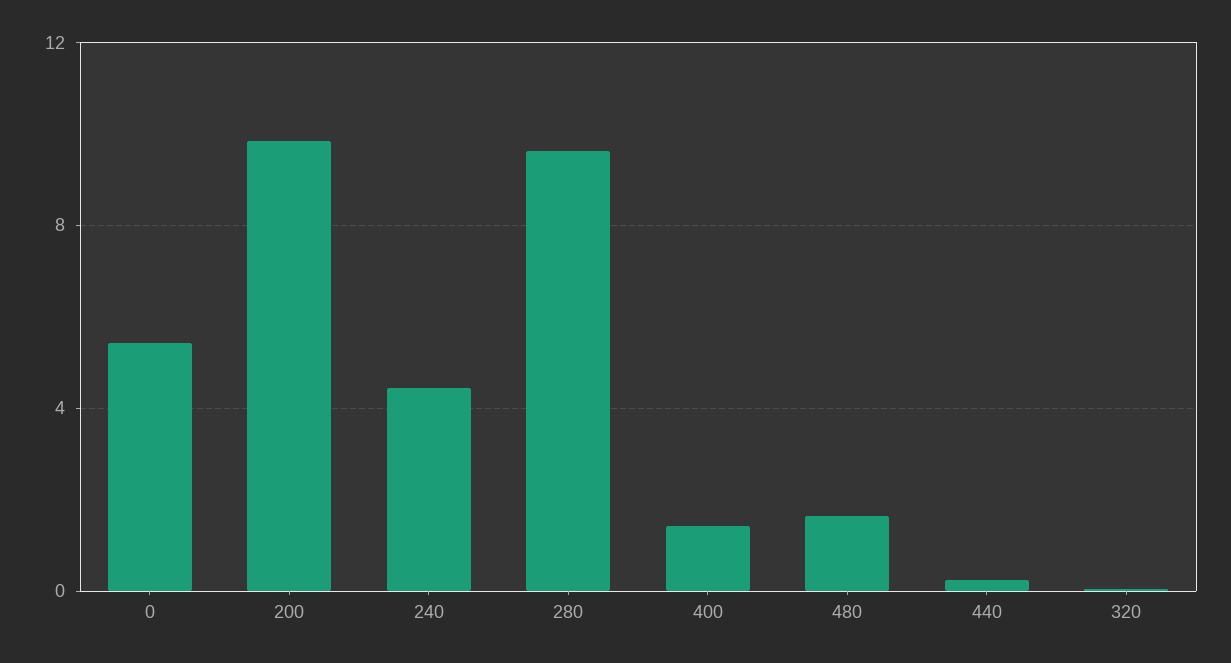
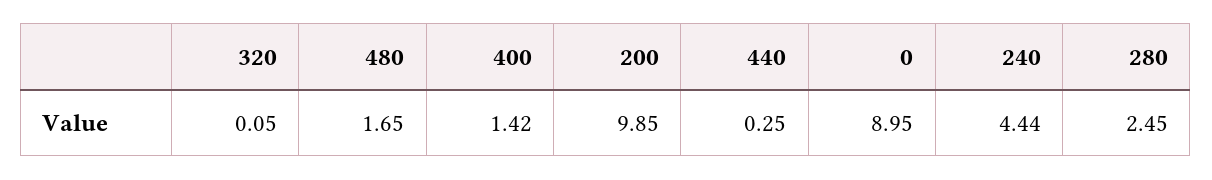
  {
-   "0": 5.5,
+   "0": 8.95,
    "200": 9.85,
    "240": 4.44,
-   "280": 9.5,
+   "280": 2.45,
    "400": 1.42,
    "480": 1.65,
    "440": 0.25,
    "320": 0.05
  }

